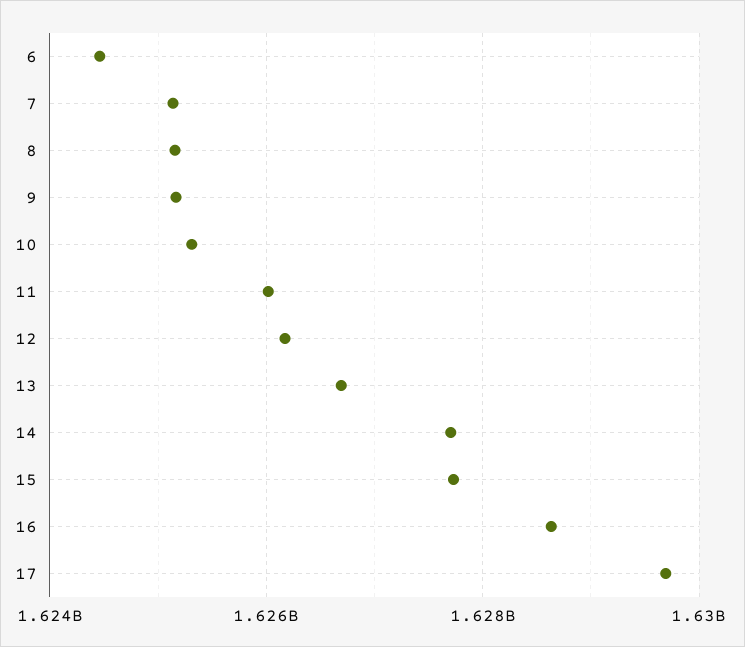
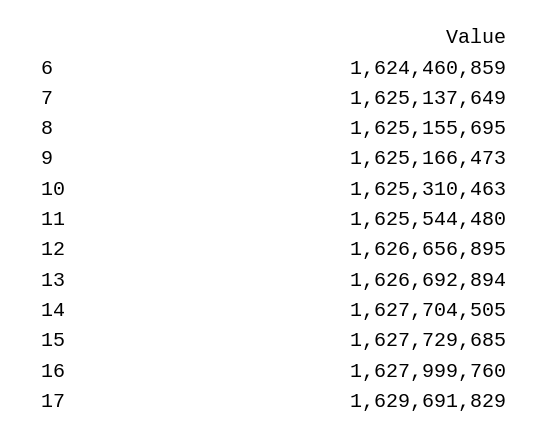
  {
    "6": 1624460859,
    "7": 1625137649,
    "8": 1625155695,
    "9": 1625166473,
    "10": 1625310463,
-   "11": 1626000000,
+   "11": 1625544480,
-   "12": 1626200000,
+   "12": 1626656895,
    "13": 1626692894,
    "14": 1627704505,
    "15": 1627729685,
-   "16": 1628600000,
+   "16": 1627999760,
    "17": 1629691829
  }

